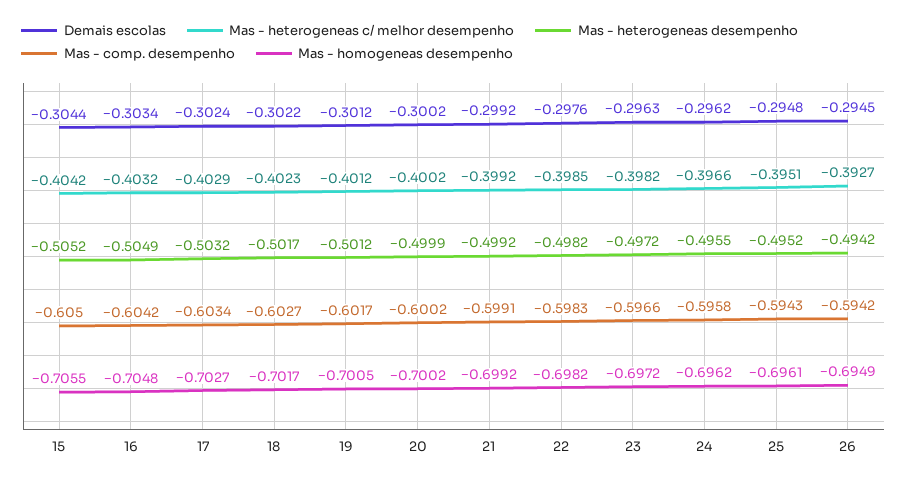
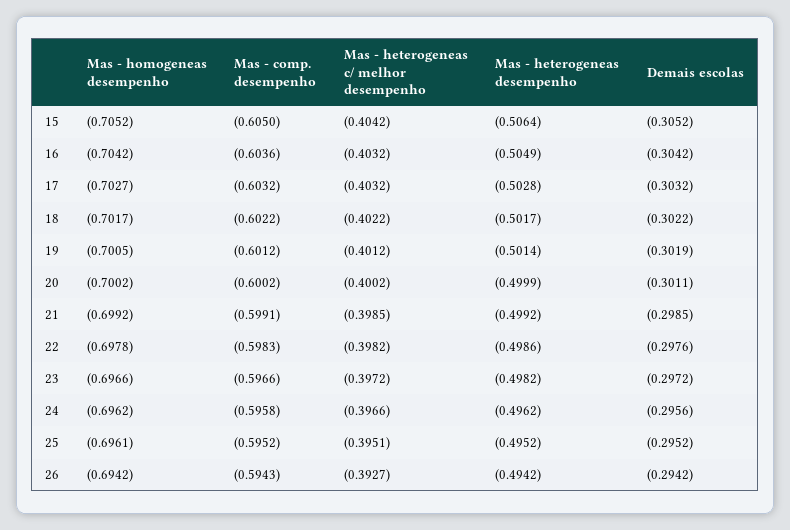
  {
    "Demais escolas": {
-     "15": -0.3044,
+     "15": -0.3052,
-     "16": -0.3034,
+     "16": -0.3042,
-     "17": -0.3024,
+     "17": -0.3032,
      "18": -0.3022,
-     "19": -0.3012,
+     "19": -0.3019,
-     "20": -0.3002,
+     "20": -0.3011,
-     "21": -0.2992,
+     "21": -0.2985,
      "22": -0.2976,
-     "23": -0.2963,
+     "23": -0.2972,
-     "24": -0.2962,
+     "24": -0.2956,
-     "25": -0.2948,
+     "25": -0.2952,
-     "26": -0.2945
+     "26": -0.2942
    },
    "Mas - heterogeneas c/ melhor desempenho": {
      "15": -0.4042,
      "16": -0.4032,
-     "17": -0.4029,
+     "17": -0.4032,
-     "18": -0.4023,
+     "18": -0.4022,
      "19": -0.4012,
      "20": -0.4002,
-     "21": -0.3992,
+     "21": -0.3985,
-     "22": -0.3985,
+     "22": -0.3982,
-     "23": -0.3982,
+     "23": -0.3972,
      "24": -0.3966,
      "25": -0.3951,
      "26": -0.3927
    },
    "Mas - heterogeneas desempenho": {
-     "15": -0.5052,
+     "15": -0.5064,
      "16": -0.5049,
-     "17": -0.5032,
+     "17": -0.5028,
      "18": -0.5017,
-     "19": -0.5012,
+     "19": -0.5014,
      "20": -0.4999,
      "21": -0.4992,
-     "22": -0.4982,
+     "22": -0.4986,
-     "23": -0.4972,
+     "23": -0.4982,
-     "24": -0.4955,
+     "24": -0.4962,
      "25": -0.4952,
      "26": -0.4942
    },
    "Mas - comp. desempenho": {
      "15": -0.605,
-     "16": -0.6042,
+     "16": -0.6036,
-     "17": -0.6034,
+     "17": -0.6032,
-     "18": -0.6027,
+     "18": -0.6022,
-     "19": -0.6017,
+     "19": -0.6012,
      "20": -0.6002,
      "21": -0.5991,
      "22": -0.5983,
      "23": -0.5966,
      "24": -0.5958,
-     "25": -0.5943,
+     "25": -0.5952,
-     "26": -0.5942
+     "26": -0.5943
    },
    "Mas - homogeneas desempenho": {
-     "15": -0.7055,
+     "15": -0.7052,
-     "16": -0.7048,
+     "16": -0.7042,
      "17": -0.7027,
      "18": -0.7017,
      "19": -0.7005,
      "20": -0.7002,
      "21": -0.6992,
-     "22": -0.6982,
+     "22": -0.6978,
-     "23": -0.6972,
+     "23": -0.6966,
      "24": -0.6962,
      "25": -0.6961,
-     "26": -0.6949
+     "26": -0.6942
    }
  }

